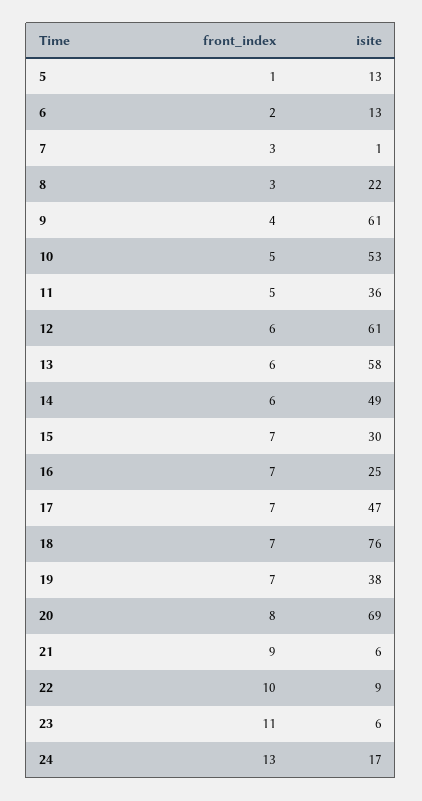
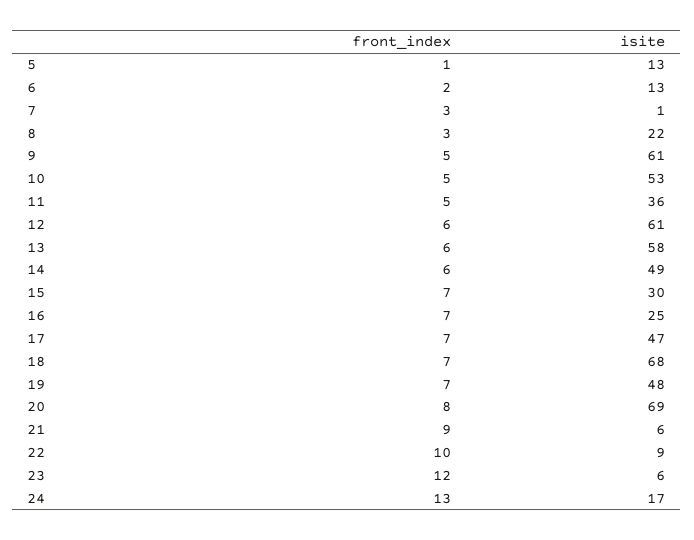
  {
    "front_index": {
      "5": 1,
      "6": 2,
      "7": 3,
      "8": 3,
-     "9": 4,
+     "9": 5,
      "10": 5,
      "11": 5,
      "12": 6,
      "13": 6,
      "14": 6,
      "15": 7,
      "16": 7,
      "17": 7,
      "18": 7,
      "19": 7,
      "20": 8,
      "21": 9,
      "22": 10,
-     "23": 11,
+     "23": 12,
      "24": 13
    },
    "isite": {
      "5": 13,
      "6": 13,
      "7": 1,
      "8": 22,
      "9": 61,
      "10": 53,
      "11": 36,
      "12": 61,
      "13": 58,
      "14": 49,
      "15": 30,
      "16": 25,
      "17": 47,
-     "18": 76,
+     "18": 68,
-     "19": 38,
+     "19": 48,
      "20": 69,
      "21": 6,
      "22": 9,
      "23": 6,
      "24": 17
    }
  }

